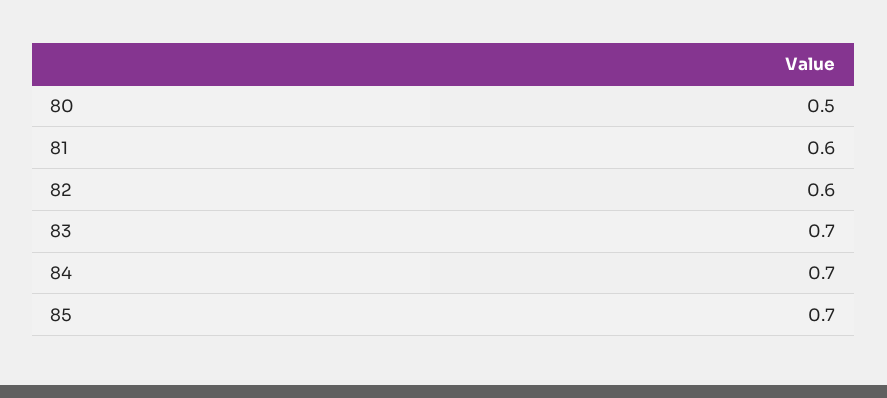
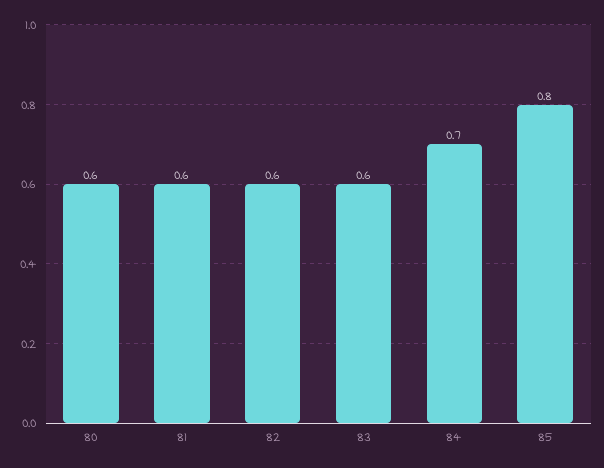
  {
-   "80": 0.5,
+   "80": 0.6,
    "81": 0.6,
    "82": 0.6,
-   "83": 0.7,
+   "83": 0.6,
    "84": 0.7,
-   "85": 0.7
+   "85": 0.8
  }

